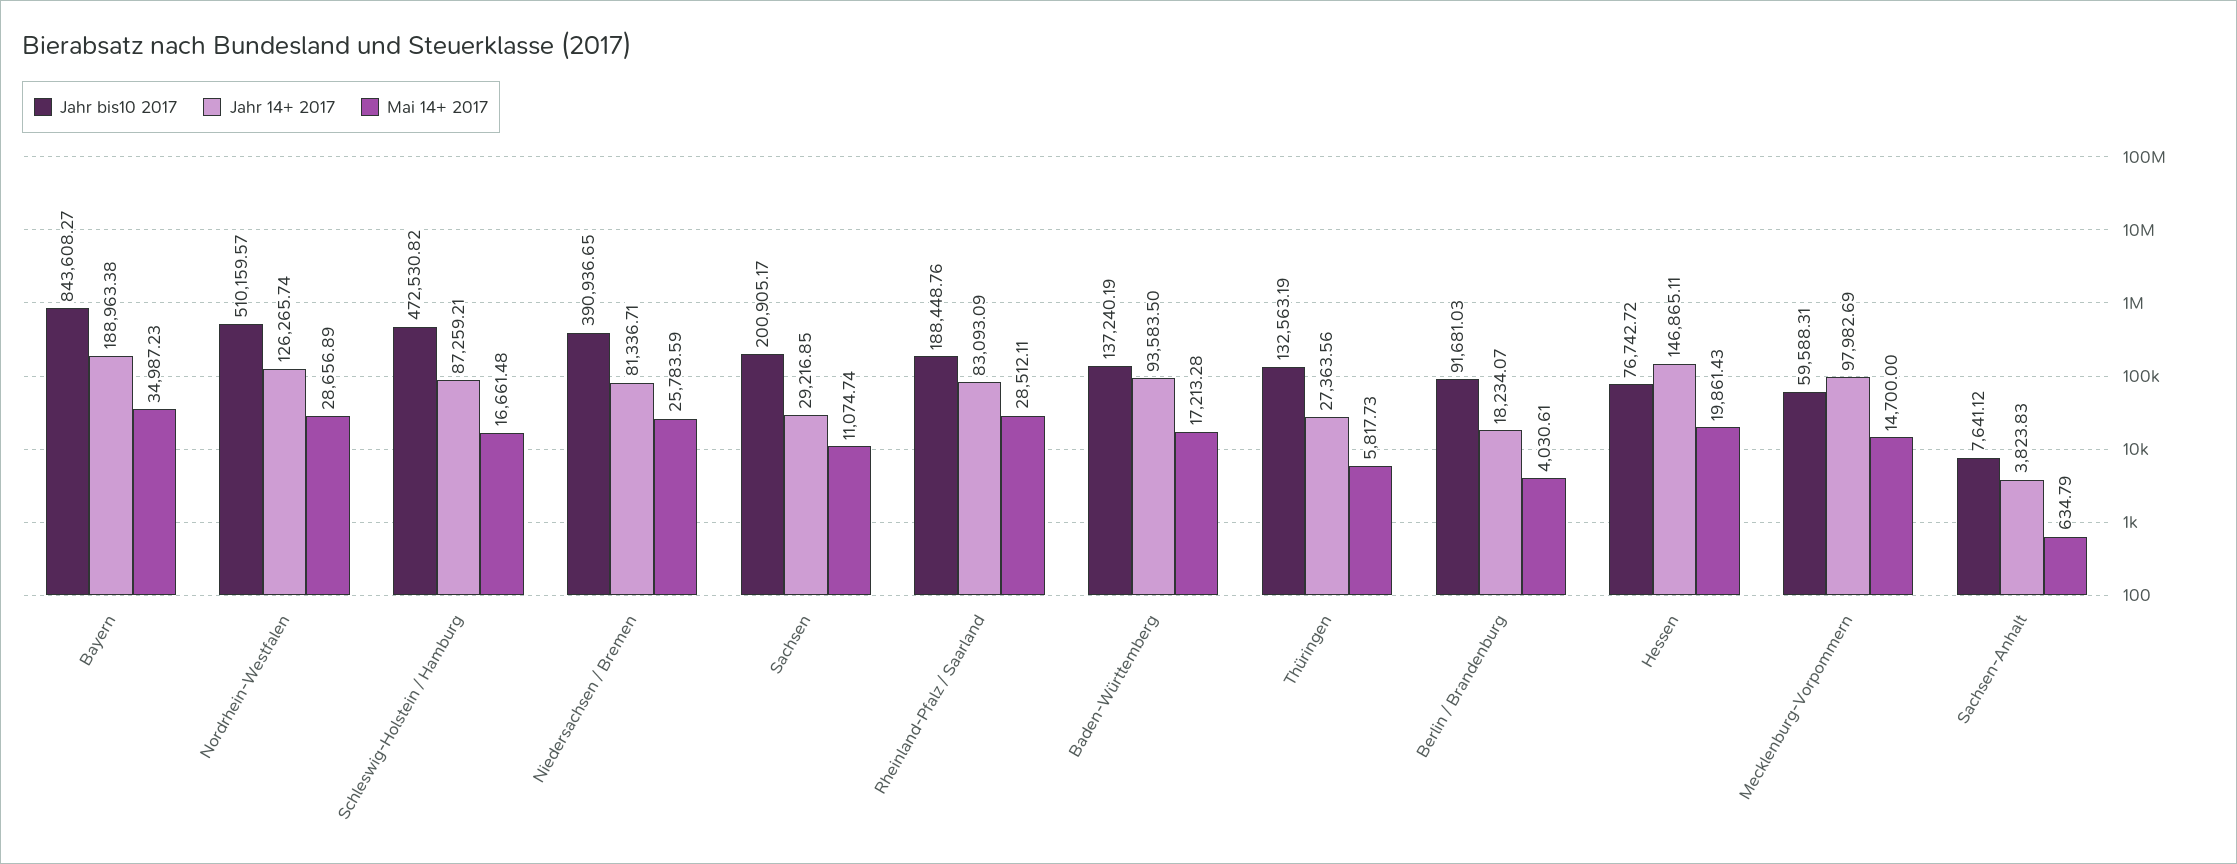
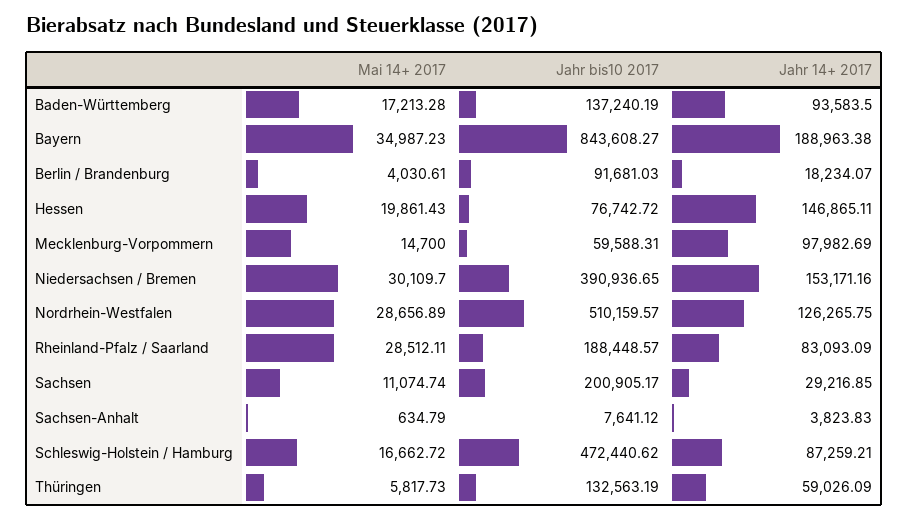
  {
    "Jahr bis10 2017": {
      "Bayern": 843608.27,
      "Nordrhein-Westfalen": 510159.57,
-     "Schleswig-Holstein / Hamburg": 472530.82,
+     "Schleswig-Holstein / Hamburg": 472440.62,
      "Niedersachsen / Bremen": 390936.65,
      "Sachsen": 200905.17,
-     "Rheinland-Pfalz / Saarland": 188448.76,
+     "Rheinland-Pfalz / Saarland": 188448.57,
      "Baden-Württemberg": 137240.19,
      "Thüringen": 132563.19,
      "Berlin / Brandenburg": 91681.03,
      "Hessen": 76742.72,
      "Mecklenburg-Vorpommern": 59588.31,
      "Sachsen-Anhalt": 7641.12
    },
    "Jahr 14+ 2017": {
      "Bayern": 188963.38,
-     "Nordrhein-Westfalen": 126265.74,
+     "Nordrhein-Westfalen": 126265.75,
      "Schleswig-Holstein / Hamburg": 87259.21,
-     "Niedersachsen / Bremen": 81336.71,
+     "Niedersachsen / Bremen": 153171.16,
      "Sachsen": 29216.85,
      "Rheinland-Pfalz / Saarland": 83093.09,
      "Baden-Württemberg": 93583.5,
-     "Thüringen": 27363.56,
+     "Thüringen": 59026.09,
      "Berlin / Brandenburg": 18234.07,
      "Hessen": 146865.11,
      "Mecklenburg-Vorpommern": 97982.69,
      "Sachsen-Anhalt": 3823.83
    },
    "Mai 14+ 2017": {
      "Bayern": 34987.23,
      "Nordrhein-Westfalen": 28656.89,
-     "Schleswig-Holstein / Hamburg": 16661.48,
+     "Schleswig-Holstein / Hamburg": 16662.72,
-     "Niedersachsen / Bremen": 25783.59,
+     "Niedersachsen / Bremen": 30109.7,
      "Sachsen": 11074.74,
      "Rheinland-Pfalz / Saarland": 28512.11,
      "Baden-Württemberg": 17213.28,
      "Thüringen": 5817.73,
      "Berlin / Brandenburg": 4030.61,
      "Hessen": 19861.43,
      "Mecklenburg-Vorpommern": 14700,
      "Sachsen-Anhalt": 634.79
    }
  }

